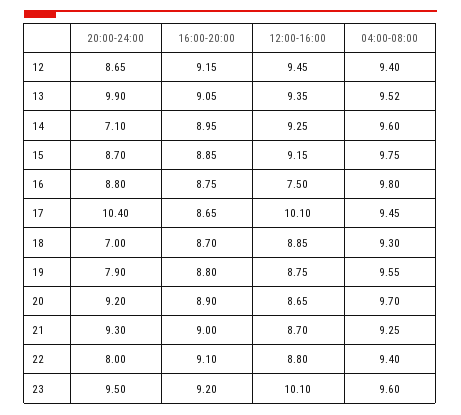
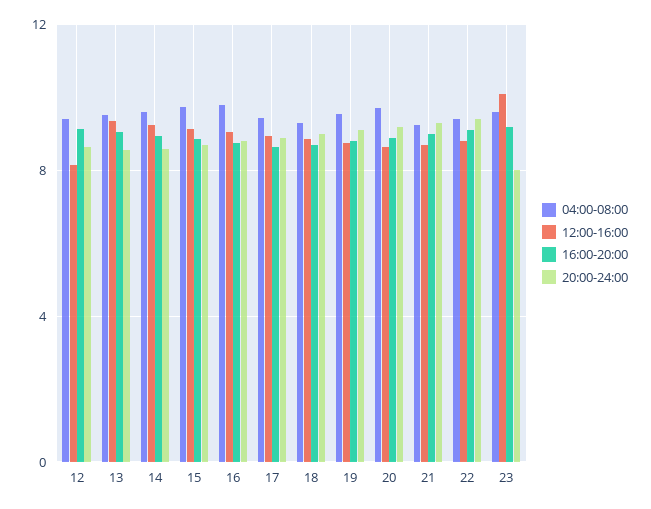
  {
    "20:00-24:00": {
      "12": 8.65,
-     "13": 9.9,
+     "13": 8.5,
-     "14": 7.1,
+     "14": 8.5,
      "15": 8.7,
      "16": 8.8,
-     "17": 10.4,
+     "17": 9,
-     "18": 7,
+     "18": 9,
-     "19": 7.9,
+     "19": 9,
      "20": 9.2,
      "21": 9.3,
-     "22": 8,
+     "22": 9.5,
-     "23": 9.5
+     "23": 8
    },
    "16:00-20:00": {
      "12": 9.15,
      "13": 9.05,
      "14": 8.95,
      "15": 8.85,
      "16": 8.75,
      "17": 8.65,
      "18": 8.7,
      "19": 8.8,
      "20": 8.9,
      "21": 9,
      "22": 9.1,
      "23": 9.2
    },
    "12:00-16:00": {
-     "12": 9.45,
+     "12": 8,
      "13": 9.35,
      "14": 9.25,
      "15": 9.15,
-     "16": 7.5,
+     "16": 9,
-     "17": 10.1,
+     "17": 9,
      "18": 8.85,
      "19": 8.75,
      "20": 8.65,
      "21": 8.7,
      "22": 8.8,
      "23": 10.1
    },
    "04:00-08:00": {
      "12": 9.4,
      "13": 9.52,
      "14": 9.6,
      "15": 9.75,
      "16": 9.8,
      "17": 9.45,
      "18": 9.3,
      "19": 9.55,
      "20": 9.7,
      "21": 9.25,
      "22": 9.4,
      "23": 9.6
    }
  }

